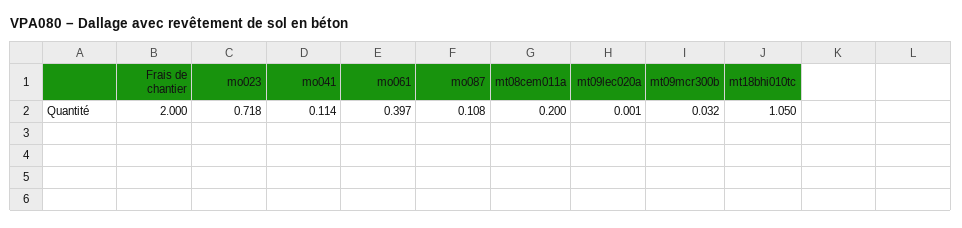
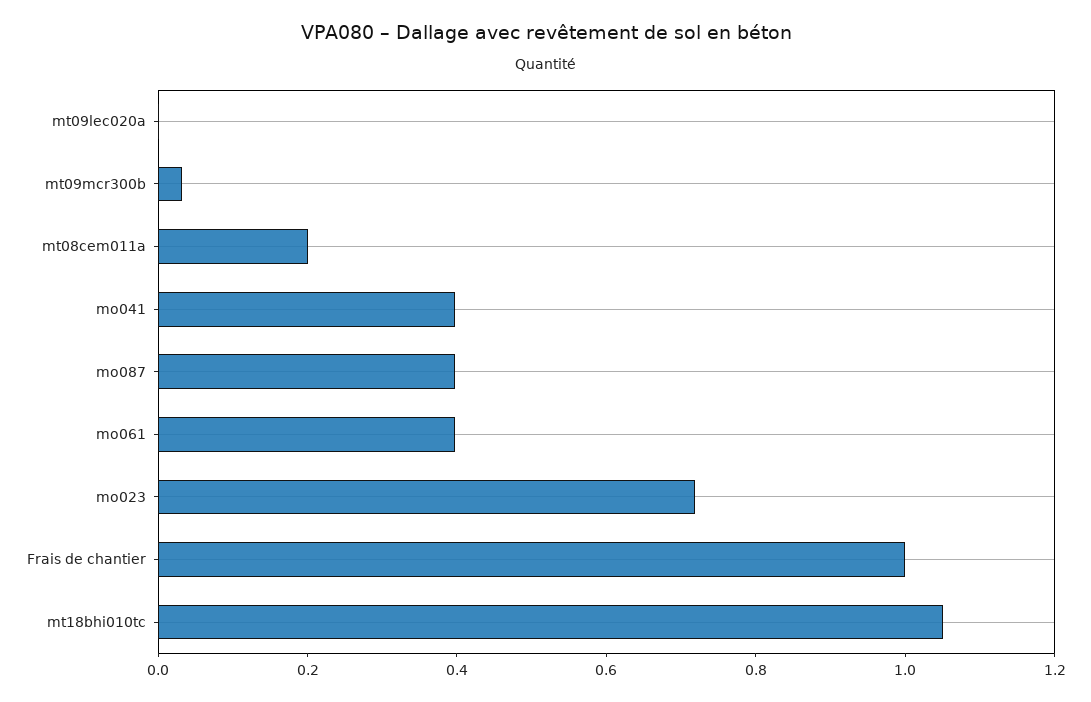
  {
-   "Frais de chantier": 2,
+   "Frais de chantier": 1,
    "mo023": 0.718,
-   "mo041": 0.114,
+   "mo041": 0.4,
    "mo061": 0.397,
-   "mo087": 0.108,
+   "mo087": 0.4,
    "mt08cem011a": 0.2,
    "mt09lec020a": 0.001,
    "mt09mcr300b": 0.032,
    "mt18bhi010tc": 1.05
  }

